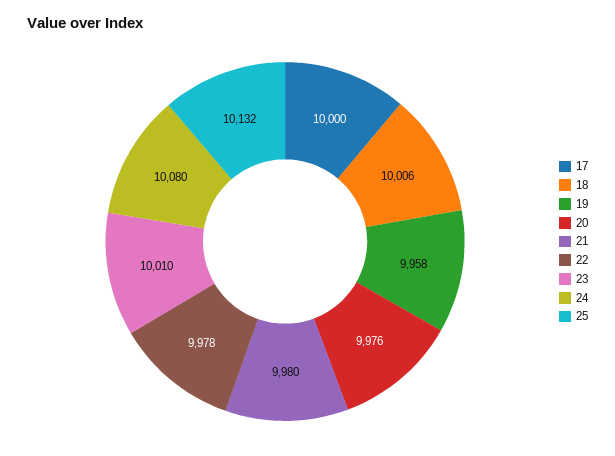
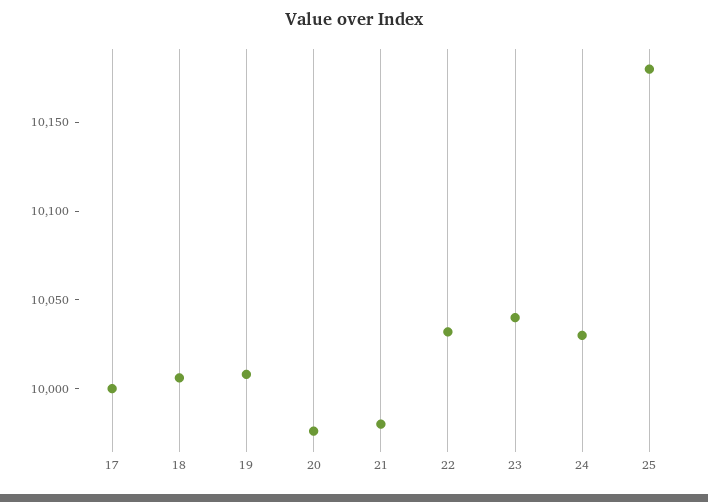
  {
    "17": 10000,
    "18": 10006,
-   "19": 9958,
+   "19": 10010,
    "20": 9976,
    "21": 9980,
-   "22": 9978,
+   "22": 10030,
-   "23": 10010,
+   "23": 10040,
-   "24": 10080,
+   "24": 10030,
-   "25": 10132
+   "25": 10180
  }

